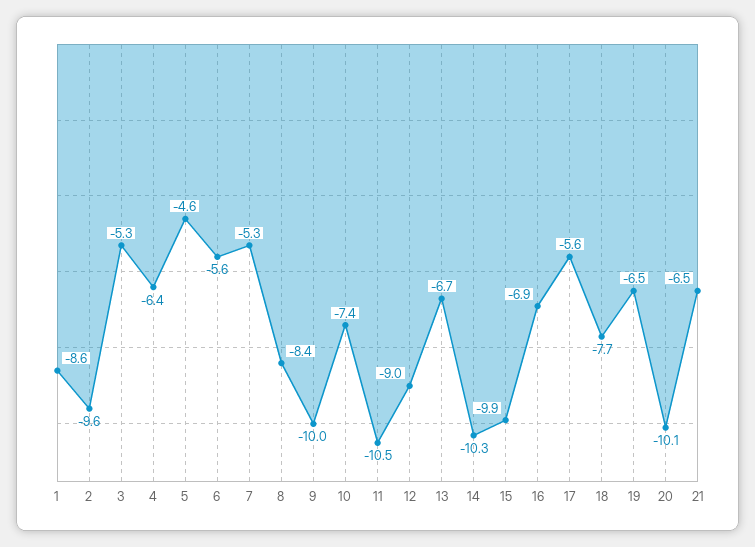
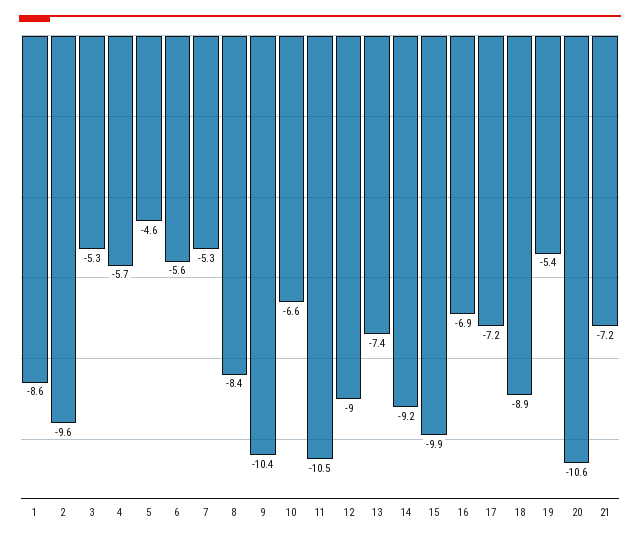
  {
    "1": -8.6,
    "2": -9.6,
    "3": -5.3,
-   "4": -6.4,
+   "4": -5.7,
    "5": -4.6,
    "6": -5.6,
    "7": -5.3,
    "8": -8.4,
-   "9": -10,
+   "9": -10.4,
-   "10": -7.4,
+   "10": -6.6,
    "11": -10.5,
    "12": -9,
-   "13": -6.7,
+   "13": -7.4,
-   "14": -10.3,
+   "14": -9.2,
    "15": -9.9,
    "16": -6.9,
-   "17": -5.6,
+   "17": -7.2,
-   "18": -7.7,
+   "18": -8.9,
-   "19": -6.5,
+   "19": -5.4,
-   "20": -10.1,
+   "20": -10.6,
-   "21": -6.5
+   "21": -7.2
  }

